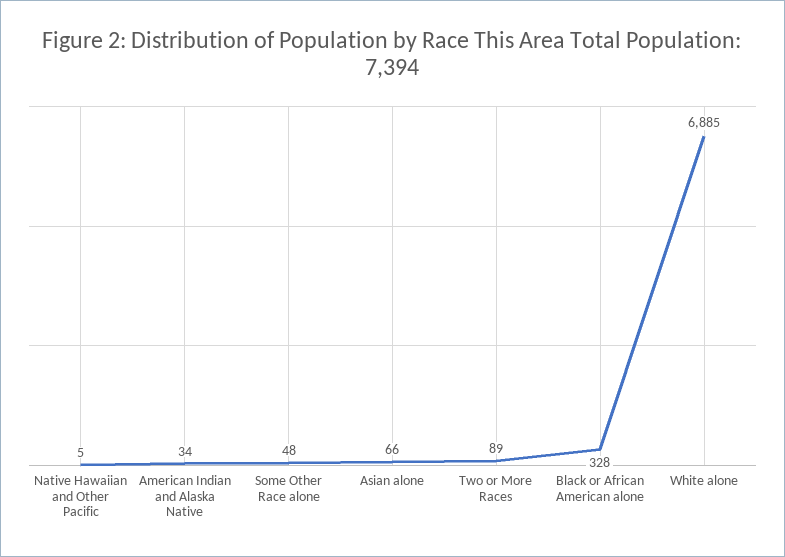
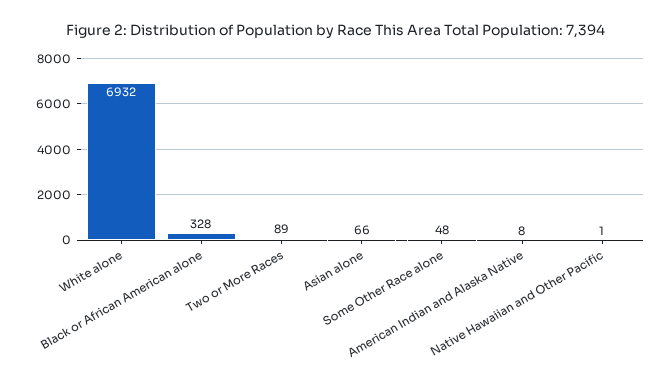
  {
-   "Native Hawaiian and Other Pacific": 5,
+   "Native Hawaiian and Other Pacific": 1,
-   "American Indian and Alaska Native": 34,
+   "American Indian and Alaska Native": 8,
    "Some Other Race alone": 48,
    "Asian alone": 66,
    "Two or More Races": 89,
    "Black or African American alone": 328,
-   "White alone": 6885
+   "White alone": 6932
  }

